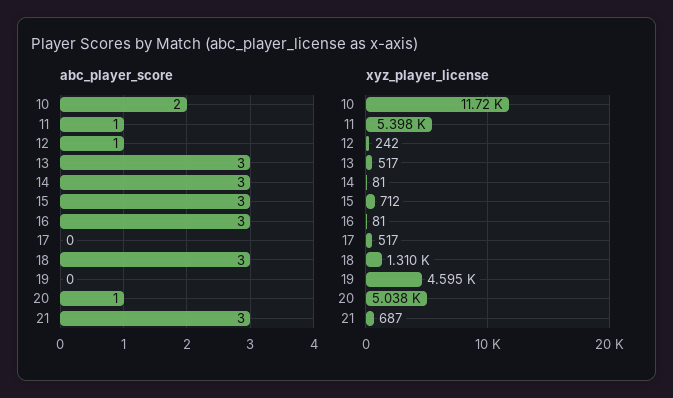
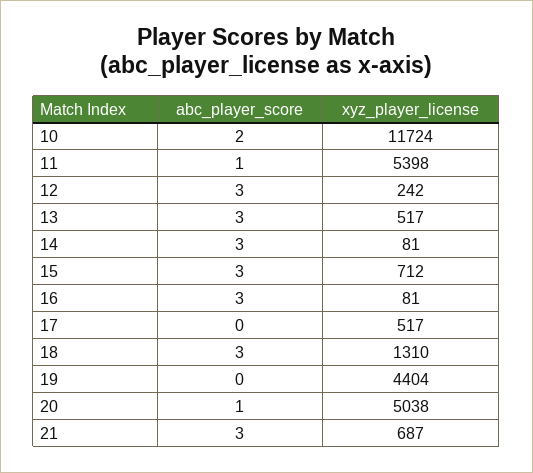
  {
    "abc_player_score": {
      "10": 2,
      "11": 1,
-     "12": 1,
+     "12": 3,
      "13": 3,
      "14": 3,
      "15": 3,
      "16": 3,
      "17": 0,
      "18": 3,
      "19": 0,
      "20": 1,
      "21": 3
    },
    "xyz_player_license": {
      "10": 11724,
      "11": 5398,
      "12": 242,
      "13": 517,
      "14": 81,
      "15": 712,
      "16": 81,
      "17": 517,
      "18": 1310,
-     "19": 4595,
+     "19": 4404,
      "20": 5038,
      "21": 687
    }
  }

